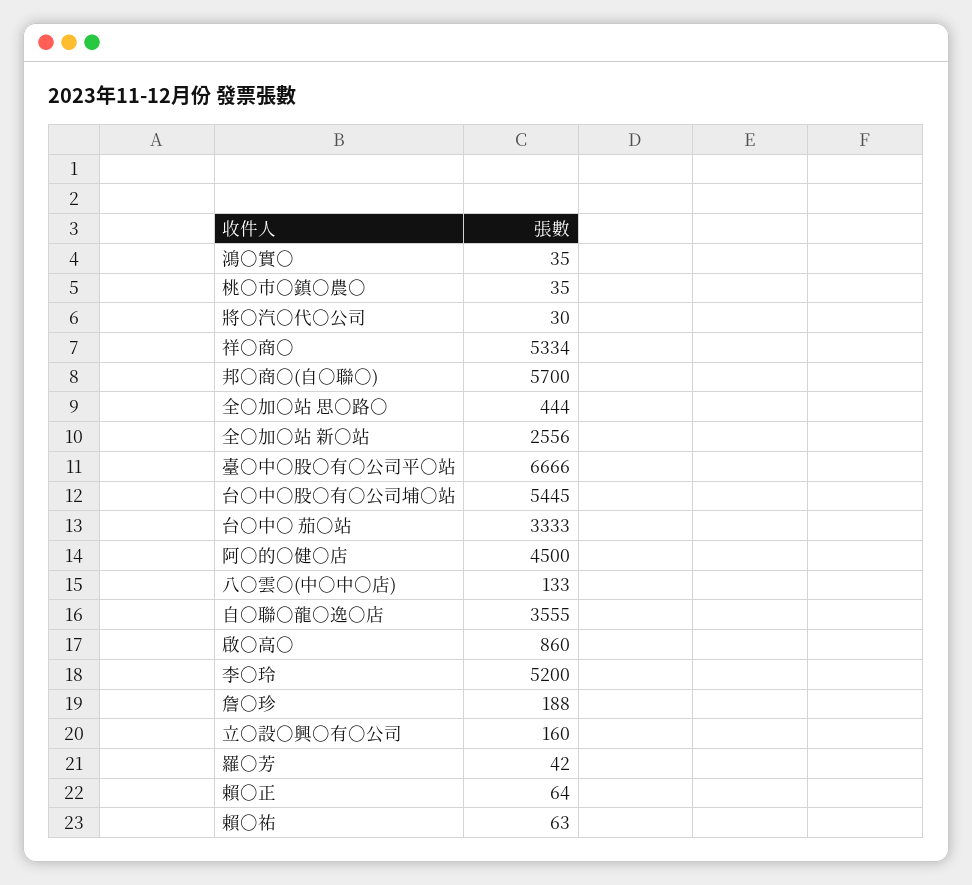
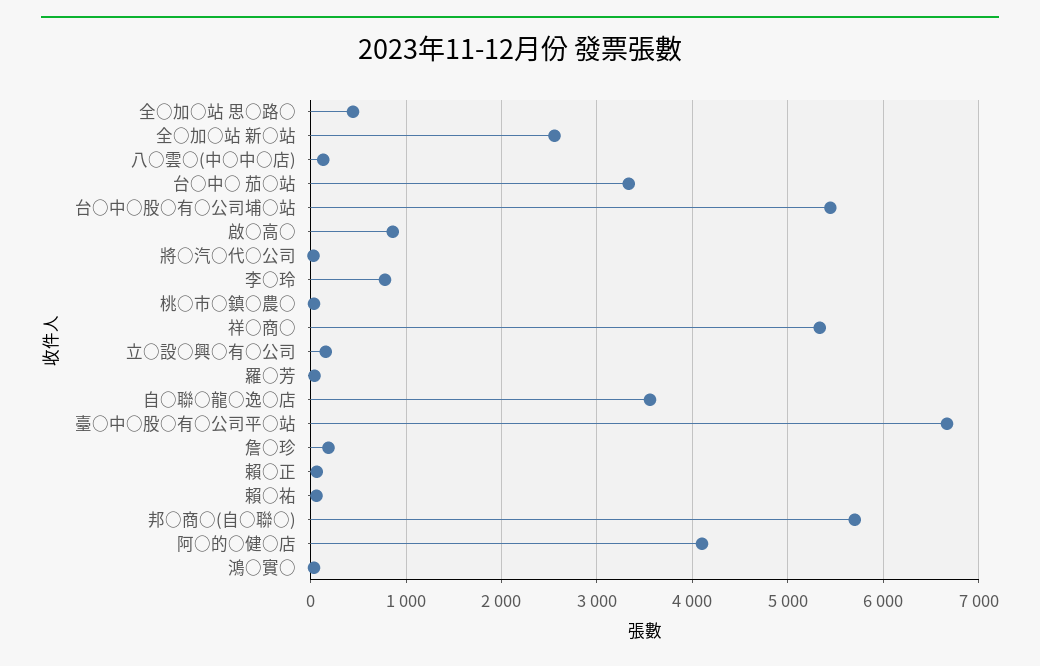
  {
    "鴻○實○": 35,
    "桃○市○鎮○農○": 35,
    "將○汽○代○公司": 30,
    "祥○商○": 5334,
    "邦○商○(自○聯○)": 5700,
    "全○加○站 思○路○": 444,
    "全○加○站 新○站": 2556,
    "臺○中○股○有○公司平○站": 6666,
    "台○中○股○有○公司埔○站": 5445,
    "台○中○ 茄○站": 3333,
-   "阿○的○健○店": 4500,
+   "阿○的○健○店": 4100,
    "八○雲○(中○中○店)": 133,
    "自○聯○龍○逸○店": 3555,
    "啟○高○": 860,
-   "李○玲": 5200,
+   "李○玲": 800,
    "詹○珍": 188,
    "立○設○興○有○公司": 160,
    "羅○芳": 42,
    "賴○正": 64,
    "賴○祐": 63
  }

